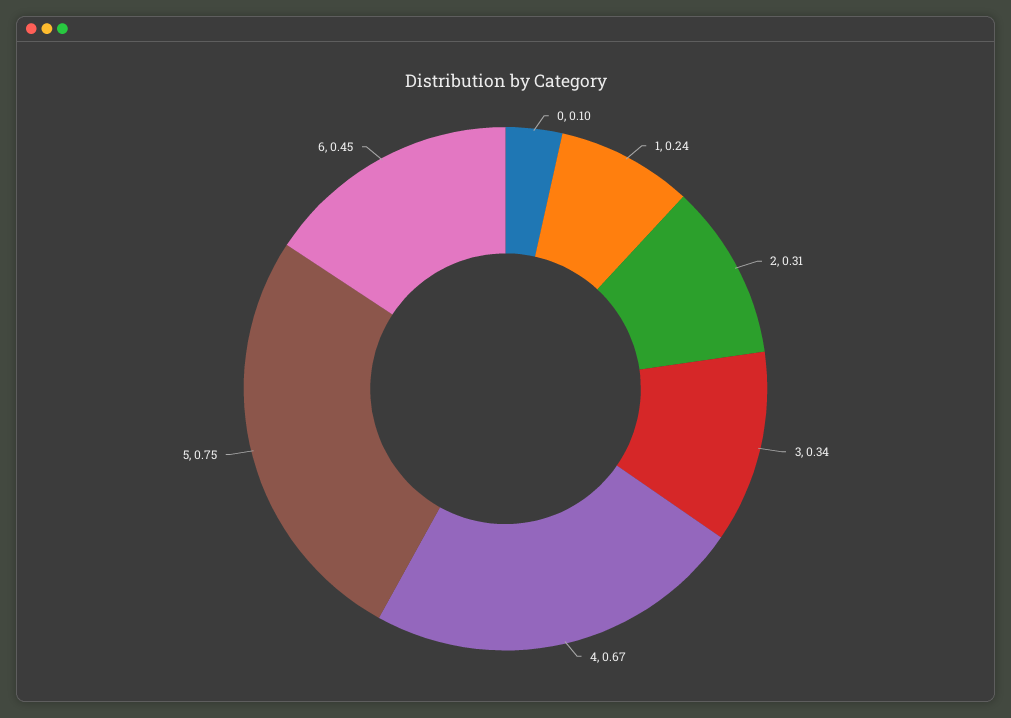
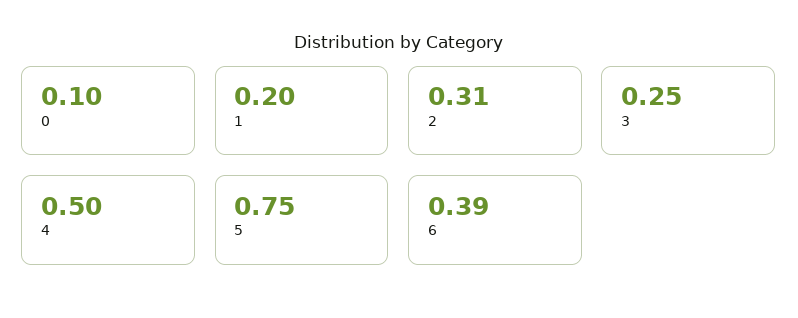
  {
    "0": 0.1,
-   "1": 0.24,
+   "1": 0.2,
    "2": 0.31,
-   "3": 0.34,
+   "3": 0.25,
-   "4": 0.67,
+   "4": 0.5,
    "5": 0.75,
-   "6": 0.45
+   "6": 0.39
  }

